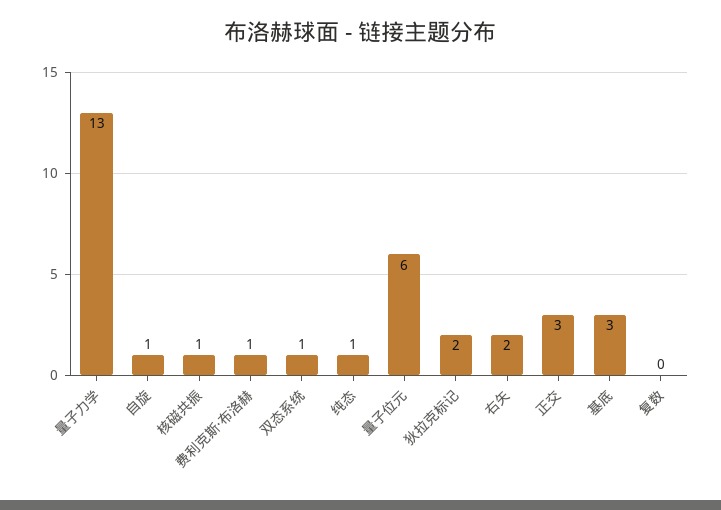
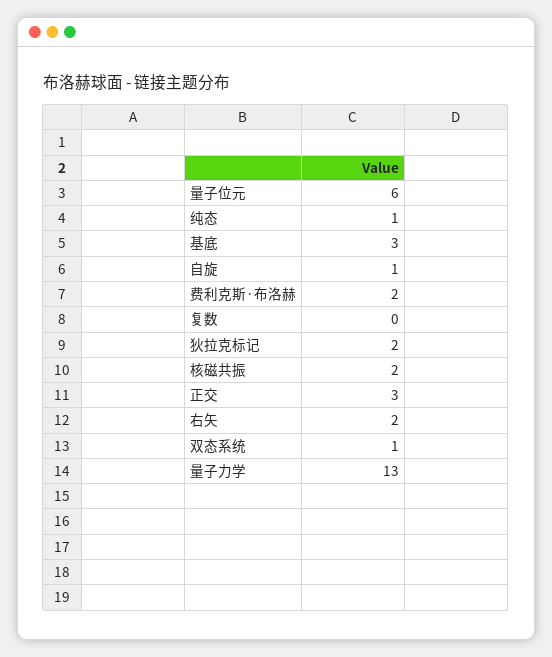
  {
    "量子力学": 13,
    "自旋": 1,
-   "核磁共振": 1,
+   "核磁共振": 2,
-   "费利克斯·布洛赫": 1,
+   "费利克斯·布洛赫": 2,
    "双态系统": 1,
    "纯态": 1,
    "量子位元": 6,
    "狄拉克标记": 2,
    "右矢": 2,
    "正交": 3,
    "基底": 3,
    "复数": 0
  }

